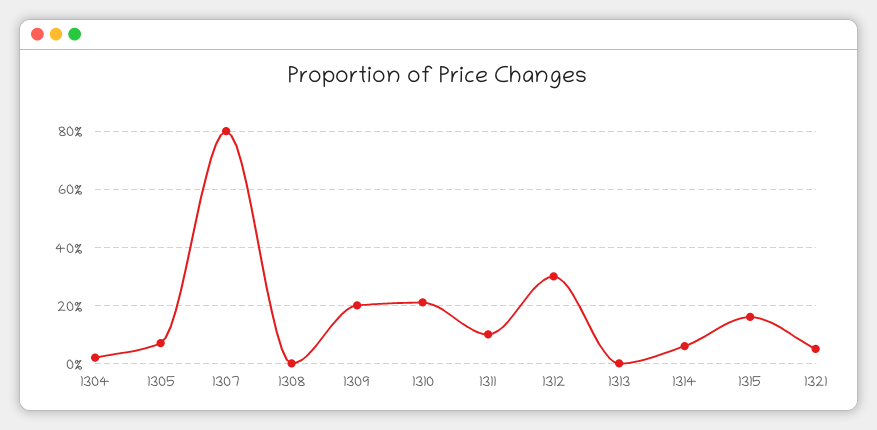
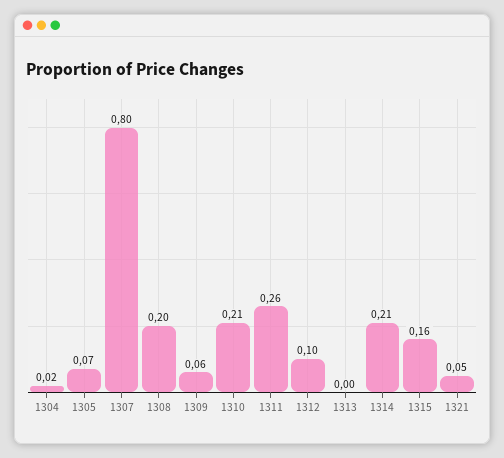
  {
    "1304": 0.02,
    "1305": 0.07,
    "1307": 0.8,
-   "1308": 0,
+   "1308": 0.2,
-   "1309": 0.2,
+   "1309": 0.06,
    "1310": 0.21,
-   "1311": 0.1,
+   "1311": 0.26,
-   "1312": 0.3,
+   "1312": 0.1,
    "1313": 0,
-   "1314": 0.05,
+   "1314": 0.21,
    "1315": 0.16,
    "1321": 0.05
  }

